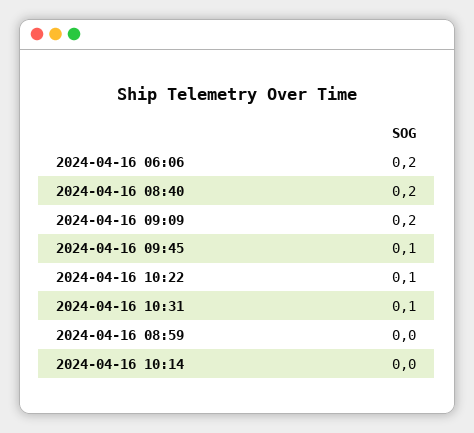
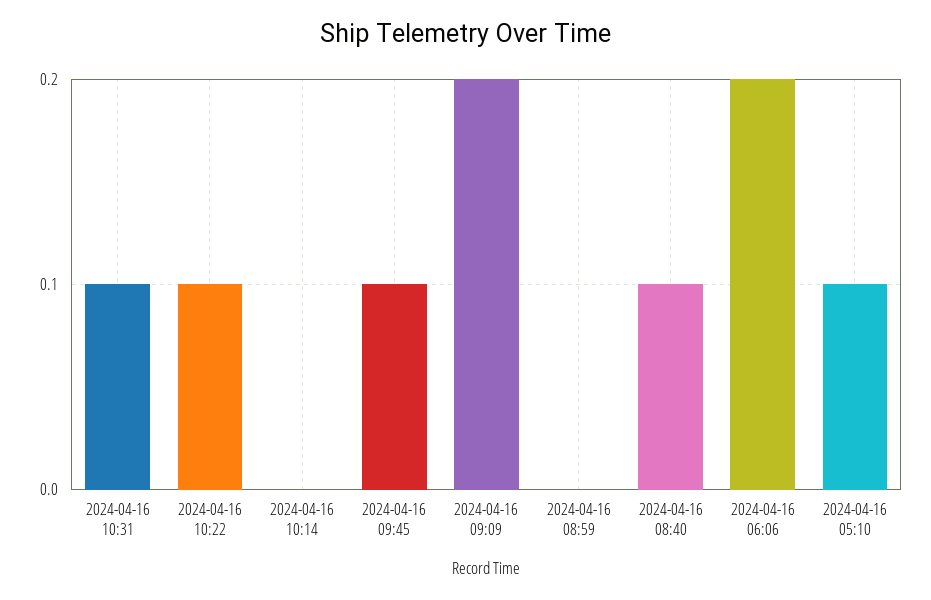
  {
    "2024-04-16 06:06": 0.2,
-   "2024-04-16 08:40": 0.2,
+   "2024-04-16 08:40": 0.1,
    "2024-04-16 09:09": 0.2,
    "2024-04-16 09:45": 0.1,
    "2024-04-16 10:22": 0.1,
    "2024-04-16 10:31": 0.1,
    "2024-04-16 08:59": 0,
-   "2024-04-16 10:14": 0
+   "2024-04-16 10:14": 0,
+   "2024-04-16 05:10": 0.1
  }

